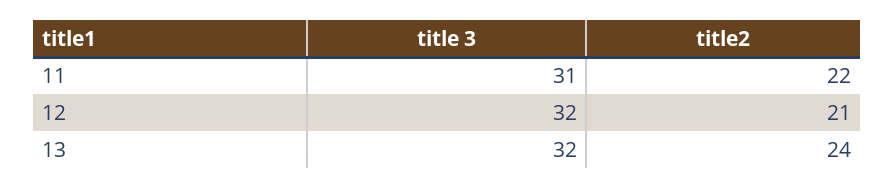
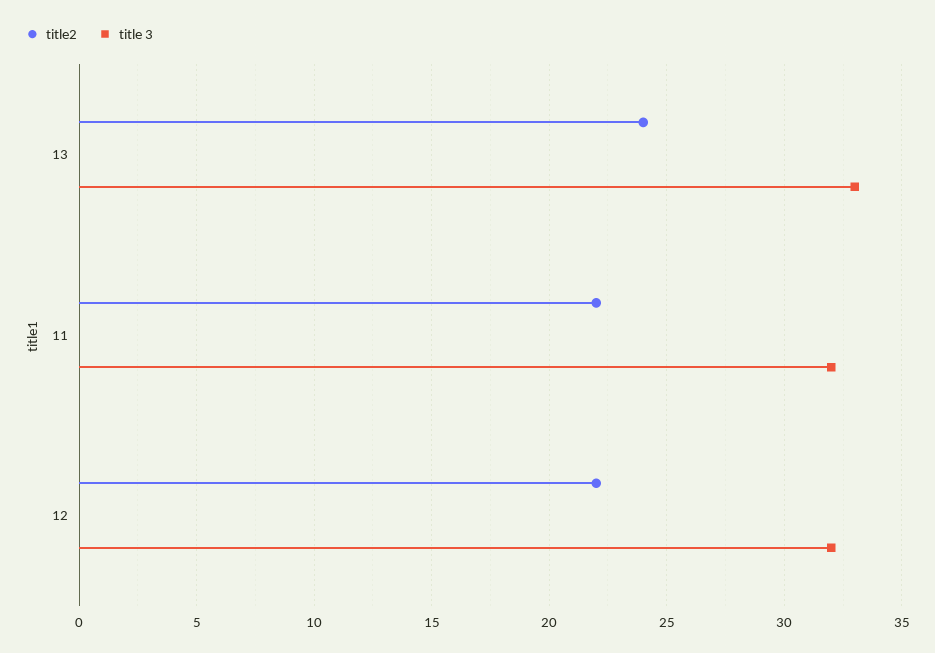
  {
    "title 3": {
-     "11": 31,
+     "11": 32,
      "12": 32,
-     "13": 32
+     "13": 33
    },
    "title2": {
      "11": 22,
-     "12": 21,
+     "12": 22,
      "13": 24
    }
  }

